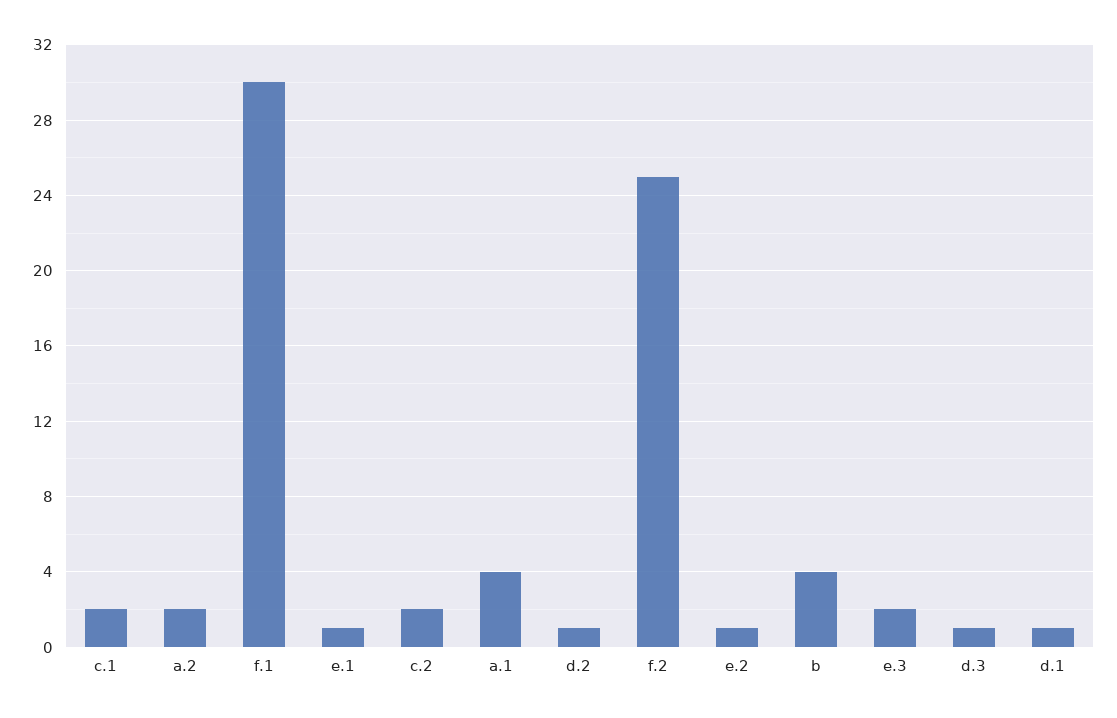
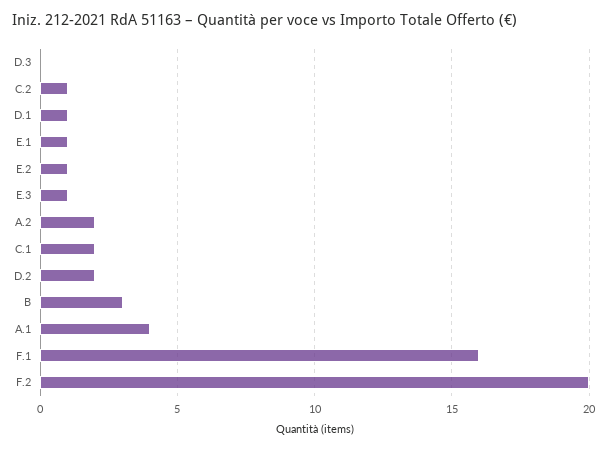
  {
    "c.1": 2,
    "a.2": 2,
-   "f.1": 30,
+   "f.1": 16,
    "e.1": 1,
-   "c.2": 2,
+   "c.2": 1,
    "a.1": 4,
-   "d.2": 1,
+   "d.2": 2,
-   "f.2": 25,
+   "f.2": 20,
    "e.2": 1,
-   "b": 4,
+   "b": 3,
-   "e.3": 2,
+   "e.3": 1,
-   "d.3": 1,
+   "d.3": 0,
    "d.1": 1
  }

